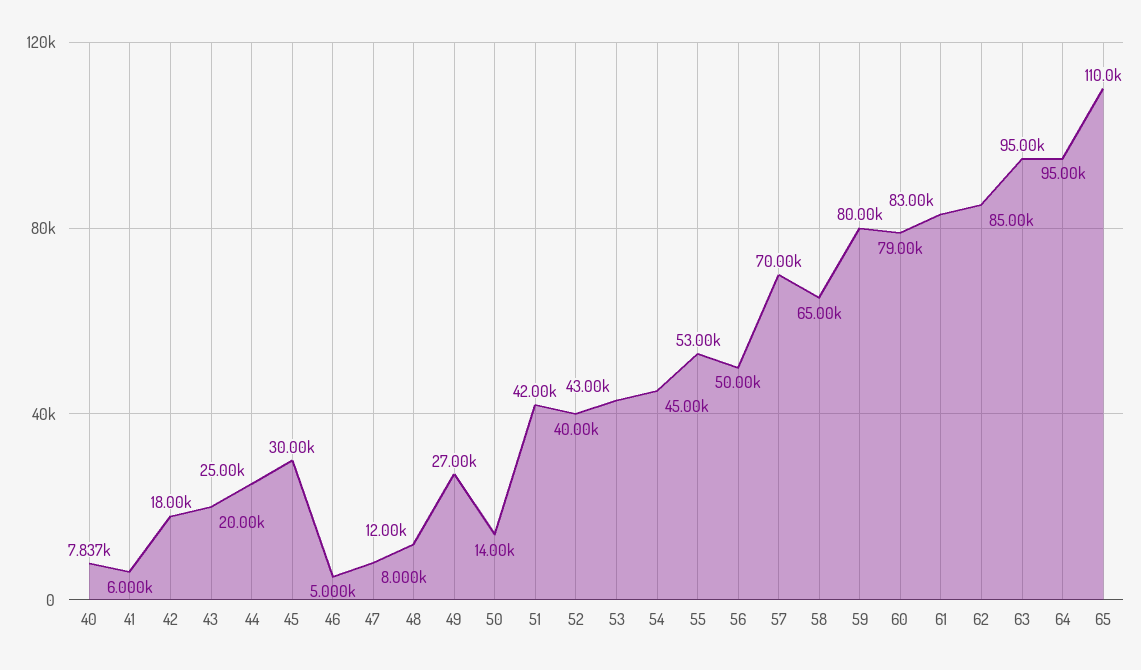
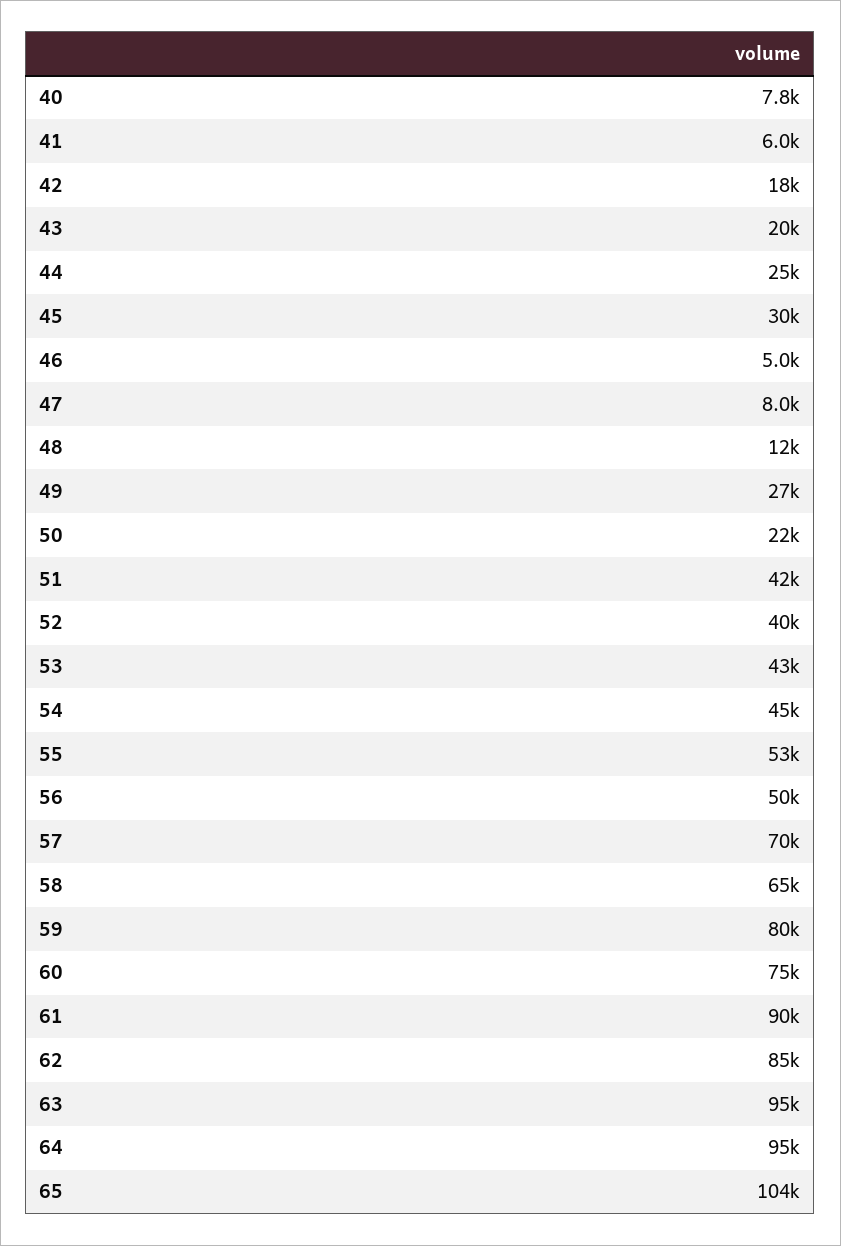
  {
    "40": 7837,
    "41": 6000,
    "42": 18000,
    "43": 20000,
    "44": 25000,
    "45": 30000,
    "46": 5000,
    "47": 8000,
    "48": 12000,
    "49": 27000,
-   "50": 14000,
+   "50": 22000,
    "51": 42000,
    "52": 40000,
    "53": 43000,
    "54": 45000,
    "55": 53000,
    "56": 50000,
    "57": 70000,
    "58": 65000,
    "59": 80000,
-   "60": 79000,
+   "60": 75000,
-   "61": 83000,
+   "61": 90000,
    "62": 85000,
    "63": 95000,
    "64": 95000,
-   "65": 110000
+   "65": 104000
  }

